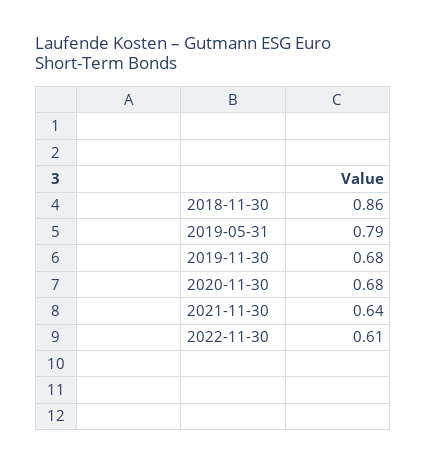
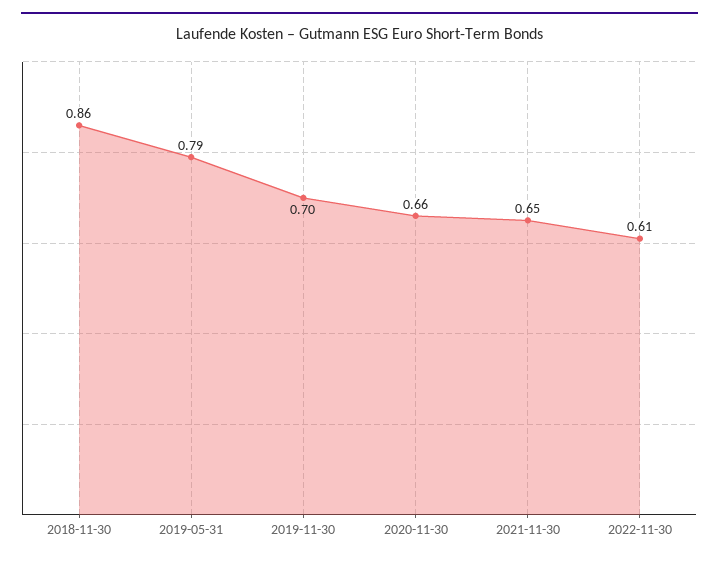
  {
    "2018-11-30": 0.86,
    "2019-05-31": 0.79,
-   "2019-11-30": 0.68,
+   "2019-11-30": 0.7,
-   "2020-11-30": 0.68,
+   "2020-11-30": 0.66,
-   "2021-11-30": 0.64,
+   "2021-11-30": 0.65,
    "2022-11-30": 0.61
  }

